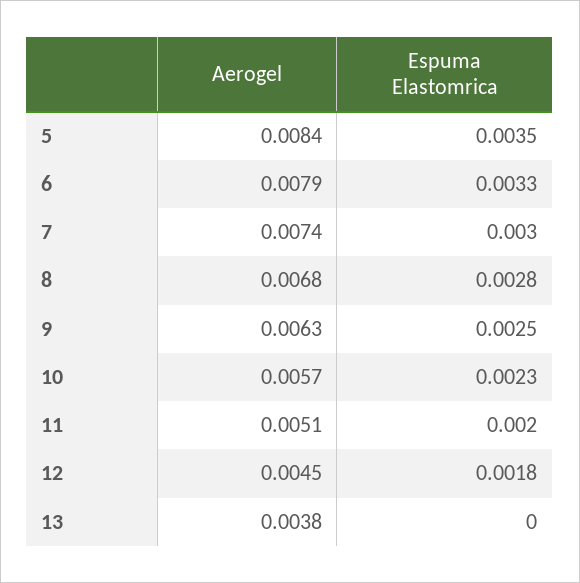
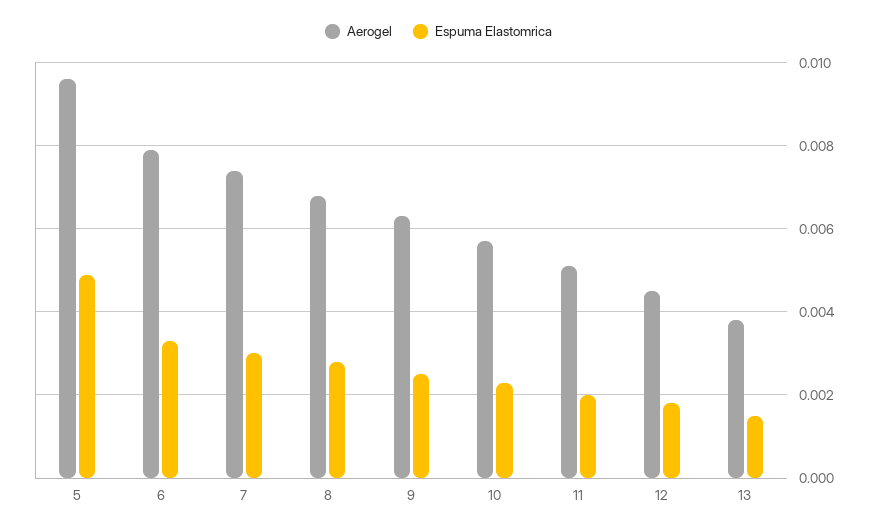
  {
    "Aerogel": {
-     "5": 0.0084,
+     "5": 0.0095,
      "6": 0.0079,
      "7": 0.0074,
      "8": 0.0068,
      "9": 0.0063,
      "10": 0.0057,
      "11": 0.0051,
      "12": 0.0045,
      "13": 0.0038
    },
    "Espuma Elastomrica": {
-     "5": 0.0035,
+     "5": 0.005,
      "6": 0.0033,
      "7": 0.003,
      "8": 0.0028,
      "9": 0.0025,
      "10": 0.0023,
      "11": 0.002,
      "12": 0.0018,
-     "13": 0
+     "13": 0.0015
    }
  }

